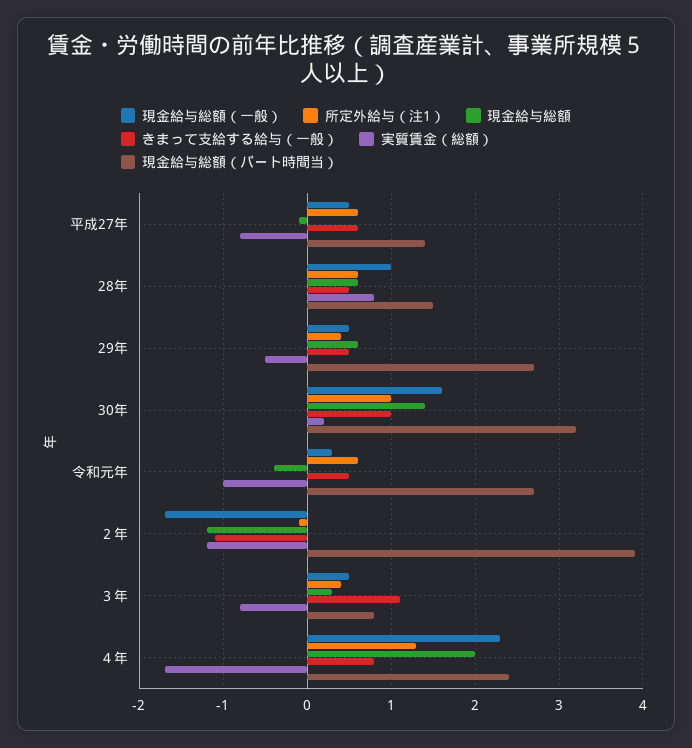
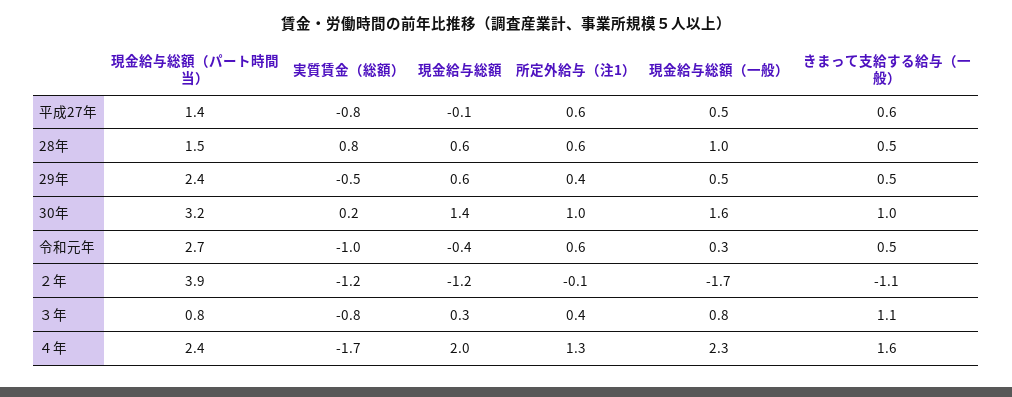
  {
    "現金給与総額（一般）": {
      "平成27年": 0.5,
      "28年": 1,
      "29年": 0.5,
      "30年": 1.6,
      "令和元年": 0.3,
      "２年": -1.7,
-     "３年": 0.5,
+     "３年": 0.8,
      "４年": 2.3
    },
    "所定外給与（注1）": {
      "平成27年": 0.6,
      "28年": 0.6,
      "29年": 0.4,
      "30年": 1,
      "令和元年": 0.6,
      "２年": -0.1,
      "３年": 0.4,
      "４年": 1.3
    },
    "現金給与総額": {
      "平成27年": -0.1,
      "28年": 0.6,
      "29年": 0.6,
      "30年": 1.4,
      "令和元年": -0.4,
      "２年": -1.2,
      "３年": 0.3,
      "４年": 2
    },
    "きまって支給する給与（一般）": {
      "平成27年": 0.6,
      "28年": 0.5,
      "29年": 0.5,
      "30年": 1,
      "令和元年": 0.5,
      "２年": -1.1,
      "３年": 1.1,
-     "４年": 0.8
+     "４年": 1.6
    },
    "実質賃金（総額）": {
      "平成27年": -0.8,
      "28年": 0.8,
      "29年": -0.5,
      "30年": 0.2,
      "令和元年": -1,
      "２年": -1.2,
      "３年": -0.8,
      "４年": -1.7
    },
    "現金給与総額（パート時間当）": {
      "平成27年": 1.4,
      "28年": 1.5,
-     "29年": 2.7,
+     "29年": 2.4,
      "30年": 3.2,
      "令和元年": 2.7,
      "２年": 3.9,
      "３年": 0.8,
      "４年": 2.4
    }
  }

